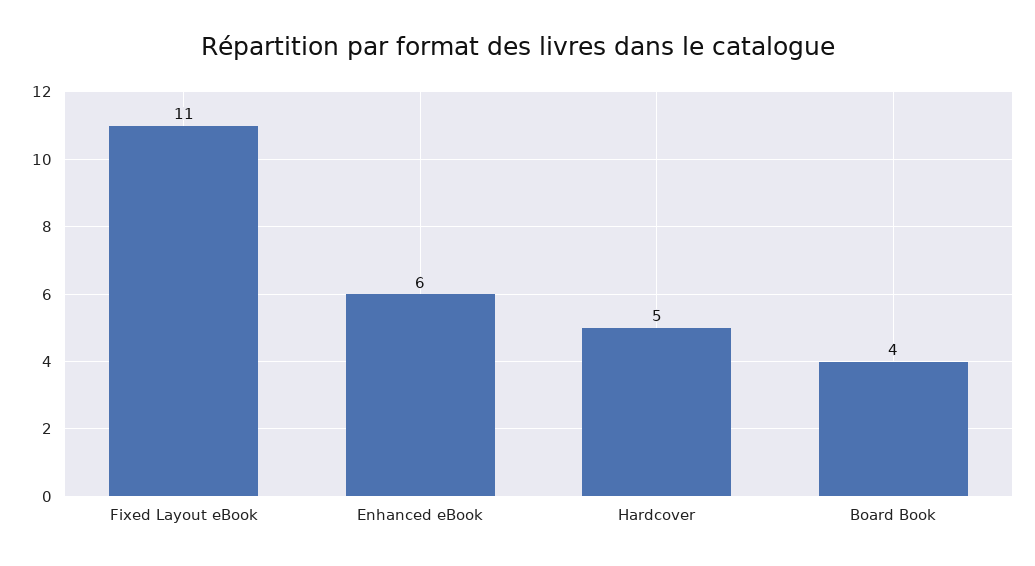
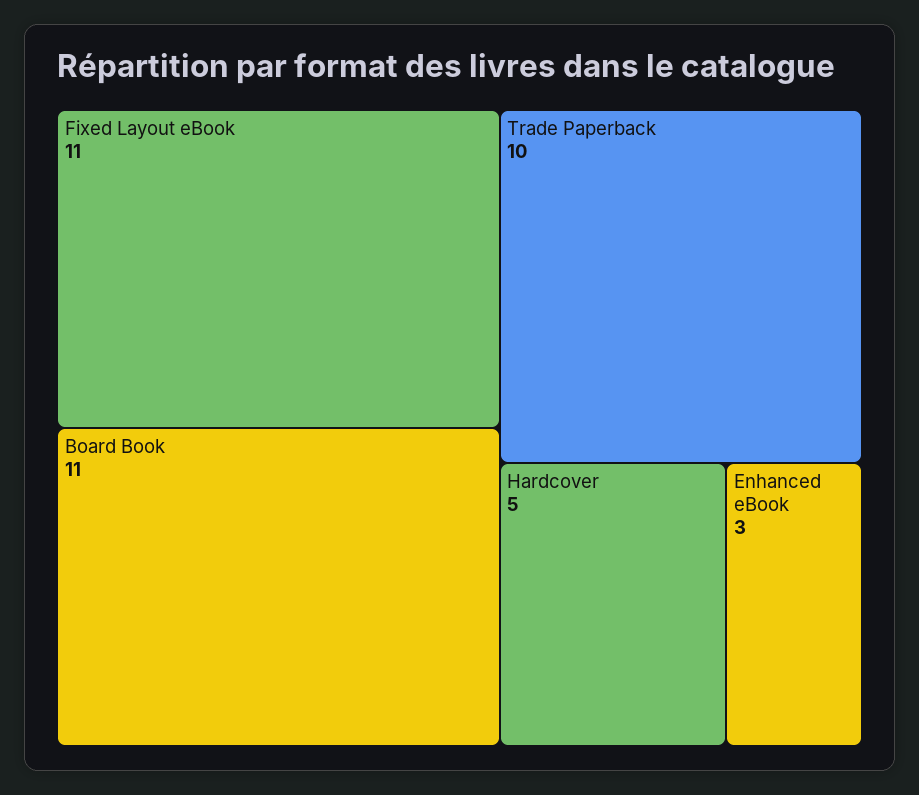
  {
    "Fixed Layout eBook": 11,
-   "Enhanced eBook": 6,
+   "Enhanced eBook": 3,
    "Hardcover": 5,
-   "Board Book": 4
+   "Board Book": 11,
+   "Trade Paperback": 10
  }

